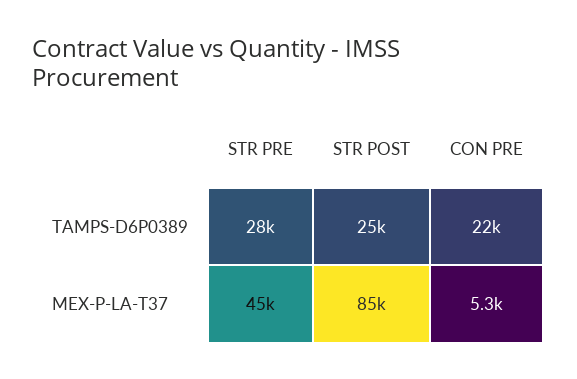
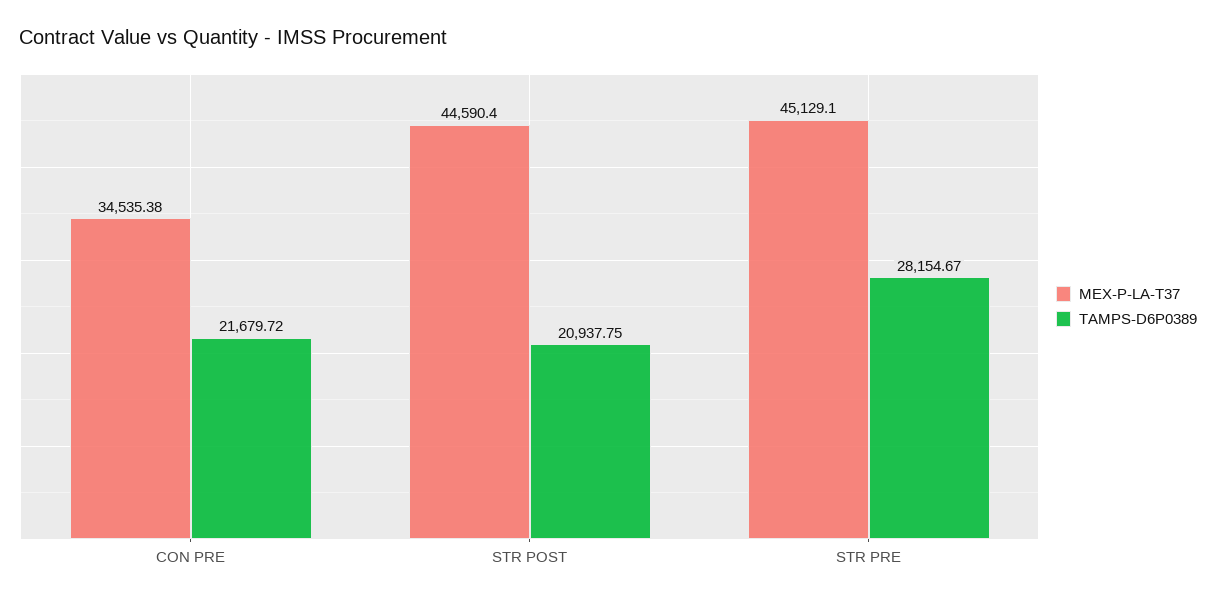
  {
    "TAMPS-D6P0389": {
      "STR PRE": 28154.67,
-     "STR POST": 25000,
+     "STR POST": 20937.75,
      "CON PRE": 21679.72
    },
    "MEX-P-LA-T37": {
      "STR PRE": 45129.1,
-     "STR POST": 85000,
+     "STR POST": 44590.4,
-     "CON PRE": 5300
+     "CON PRE": 34535.38
    }
  }

